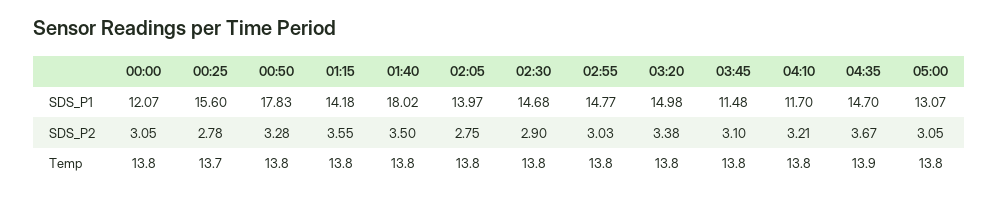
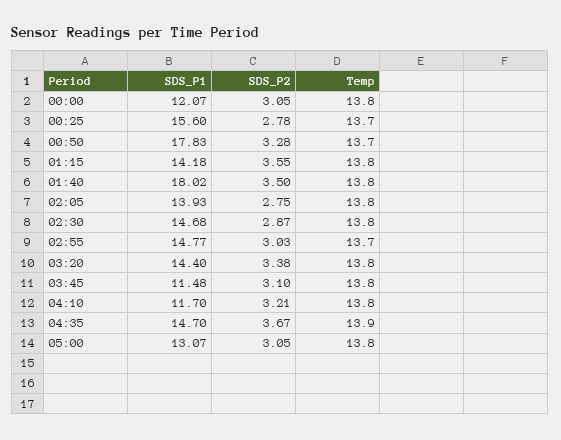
  {
    "00:00": {
      "SDS_P1": 12.07,
      "SDS_P2": 3.05,
      "Temp": 13.8
    },
    "00:25": {
      "SDS_P1": 15.6,
      "SDS_P2": 2.78,
      "Temp": 13.7
    },
    "00:50": {
      "SDS_P1": 17.83,
      "SDS_P2": 3.28,
-     "Temp": 13.8
+     "Temp": 13.7
    },
    "01:15": {
      "SDS_P1": 14.18,
      "SDS_P2": 3.55,
      "Temp": 13.8
    },
    "01:40": {
      "SDS_P1": 18.02,
      "SDS_P2": 3.5,
      "Temp": 13.8
    },
    "02:05": {
-     "SDS_P1": 13.97,
+     "SDS_P1": 13.93,
      "SDS_P2": 2.75,
      "Temp": 13.8
    },
    "02:30": {
      "SDS_P1": 14.68,
-     "SDS_P2": 2.9,
+     "SDS_P2": 2.87,
      "Temp": 13.8
    },
    "02:55": {
      "SDS_P1": 14.77,
      "SDS_P2": 3.03,
-     "Temp": 13.8
+     "Temp": 13.7
    },
    "03:20": {
-     "SDS_P1": 14.98,
+     "SDS_P1": 14.4,
      "SDS_P2": 3.38,
      "Temp": 13.8
    },
    "03:45": {
      "SDS_P1": 11.48,
      "SDS_P2": 3.1,
      "Temp": 13.8
    },
    "04:10": {
      "SDS_P1": 11.7,
      "SDS_P2": 3.21,
      "Temp": 13.8
    },
    "04:35": {
      "SDS_P1": 14.7,
      "SDS_P2": 3.67,
      "Temp": 13.9
    },
    "05:00": {
      "SDS_P1": 13.07,
      "SDS_P2": 3.05,
      "Temp": 13.8
    }
  }

